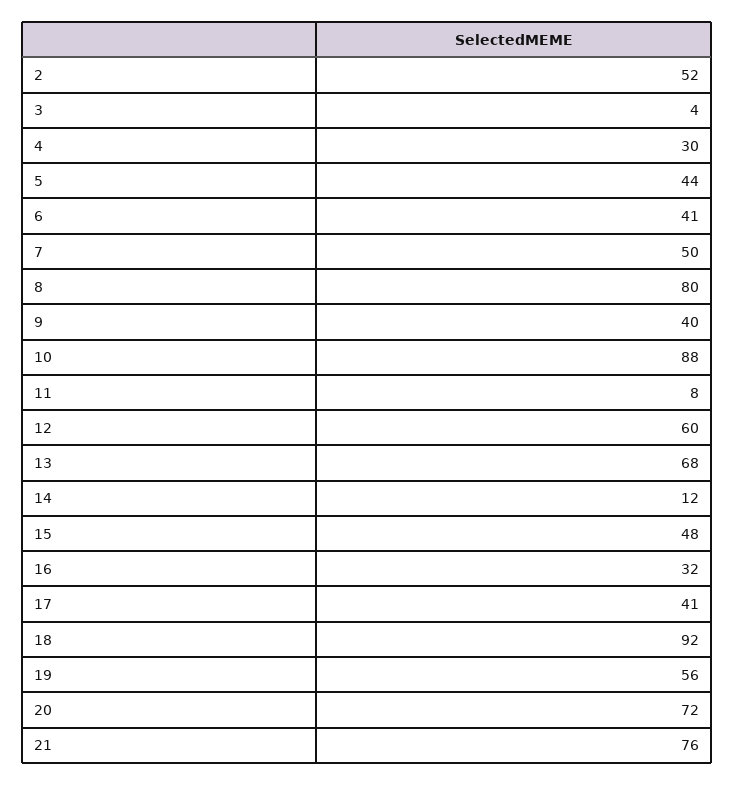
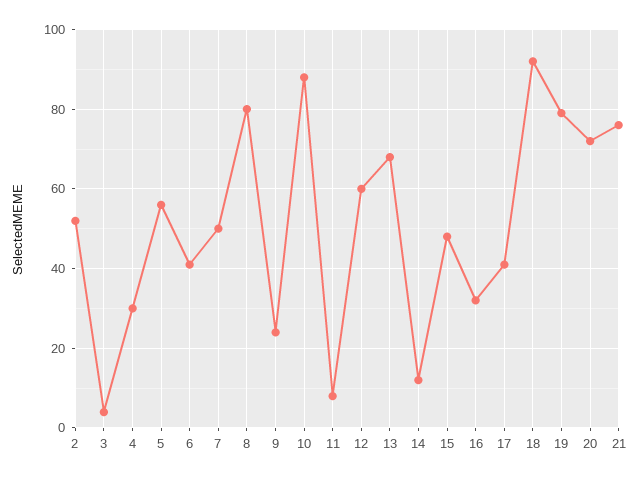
  {
    "2": 52,
    "3": 4,
    "4": 30,
-   "5": 44,
+   "5": 55,
    "6": 41,
    "7": 50,
    "8": 80,
-   "9": 40,
+   "9": 25,
    "10": 88,
    "11": 8,
    "12": 60,
    "13": 68,
    "14": 12,
    "15": 48,
    "16": 32,
    "17": 41,
    "18": 92,
-   "19": 56,
+   "19": 80,
    "20": 72,
    "21": 76
  }

